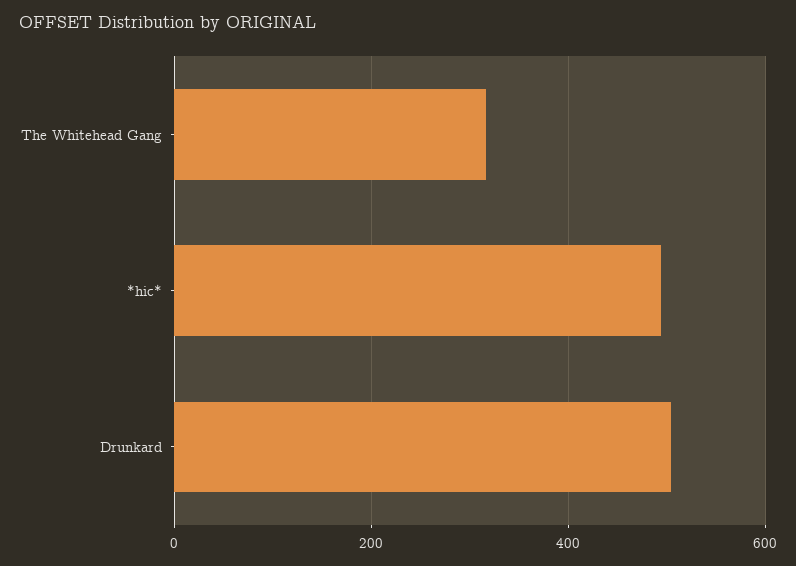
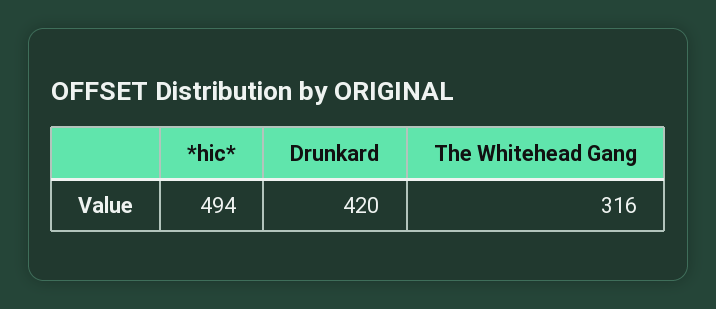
  {
    "The Whitehead Gang": 316,
    "*hic*": 494,
-   "Drunkard": 500
+   "Drunkard": 420
  }

